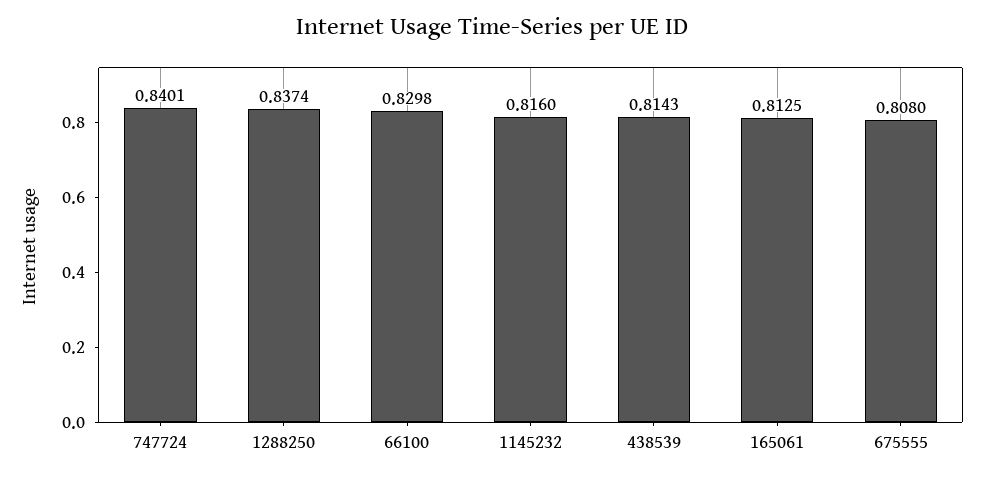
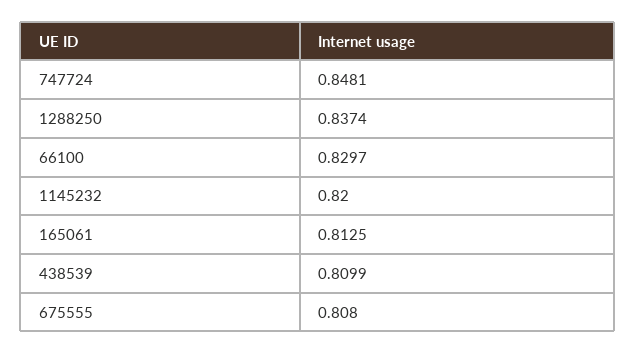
  {
-   "747724": 0.8401,
+   "747724": 0.8481,
    "1288250": 0.8374,
-   "66100": 0.8298,
+   "66100": 0.8297,
-   "1145232": 0.816,
+   "1145232": 0.82,
-   "438539": 0.8143,
+   "438539": 0.8099,
    "165061": 0.8125,
    "675555": 0.808
  }

